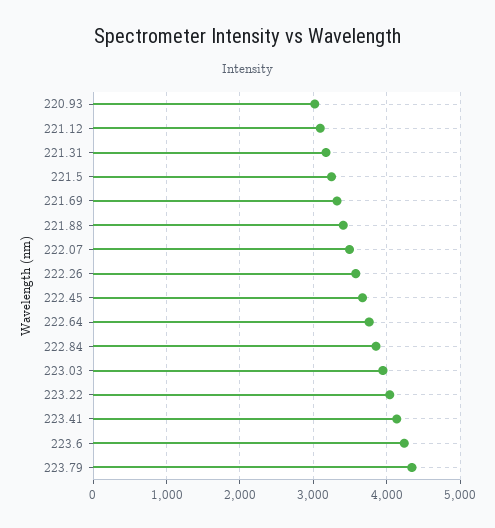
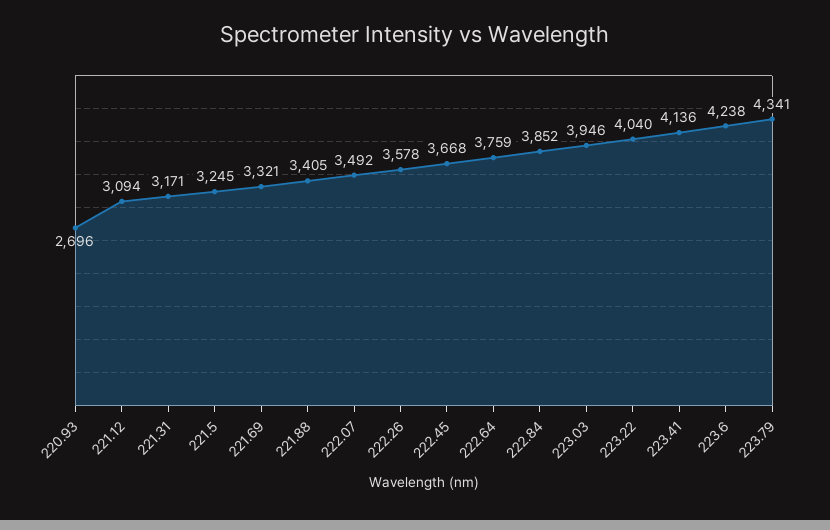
  {
-   "220.93": 3000,
+   "220.93": 2696,
    "221.12": 3094,
    "221.31": 3171,
    "221.5": 3245,
    "221.69": 3321,
    "221.88": 3405,
    "222.07": 3492,
    "222.26": 3578,
    "222.45": 3668,
    "222.64": 3759,
    "222.84": 3852,
    "223.03": 3946,
    "223.22": 4040,
    "223.41": 4136,
    "223.6": 4238,
    "223.79": 4341
  }

